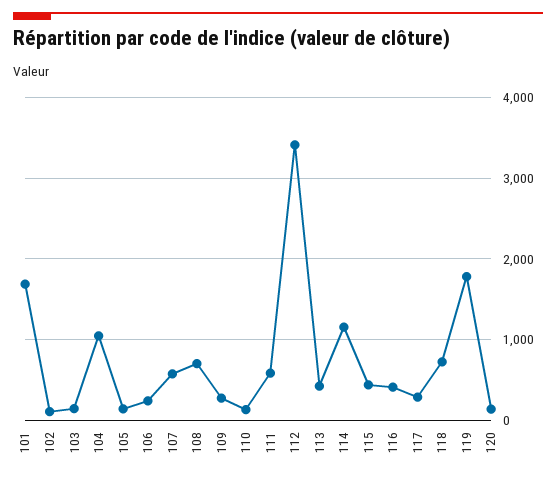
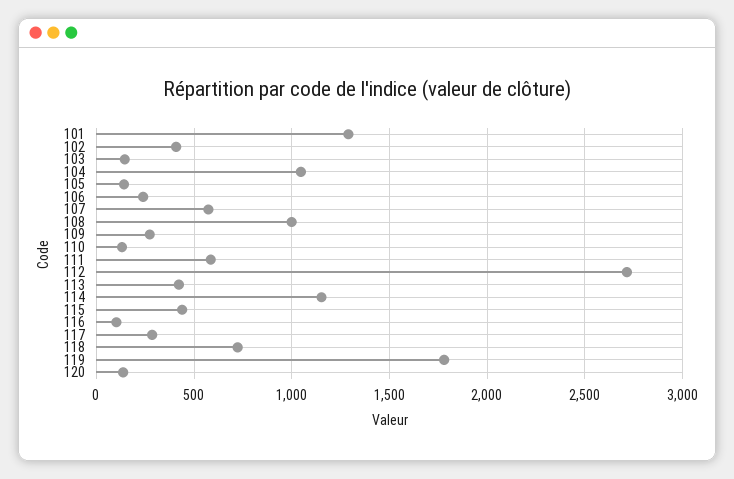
  {
-   "101": 1700,
+   "101": 1300,
-   "102": 100,
+   "102": 400,
    "103": 150,
    "104": 1050,
    "105": 150,
    "106": 250,
    "107": 550,
-   "108": 700,
+   "108": 1000,
    "109": 250,
    "110": 150,
    "111": 600,
-   "112": 3400,
+   "112": 2700,
    "113": 400,
    "114": 1150,
    "115": 450,
-   "116": 400,
+   "116": 100,
    "117": 300,
    "118": 700,
    "119": 1800,
    "120": 150
  }

